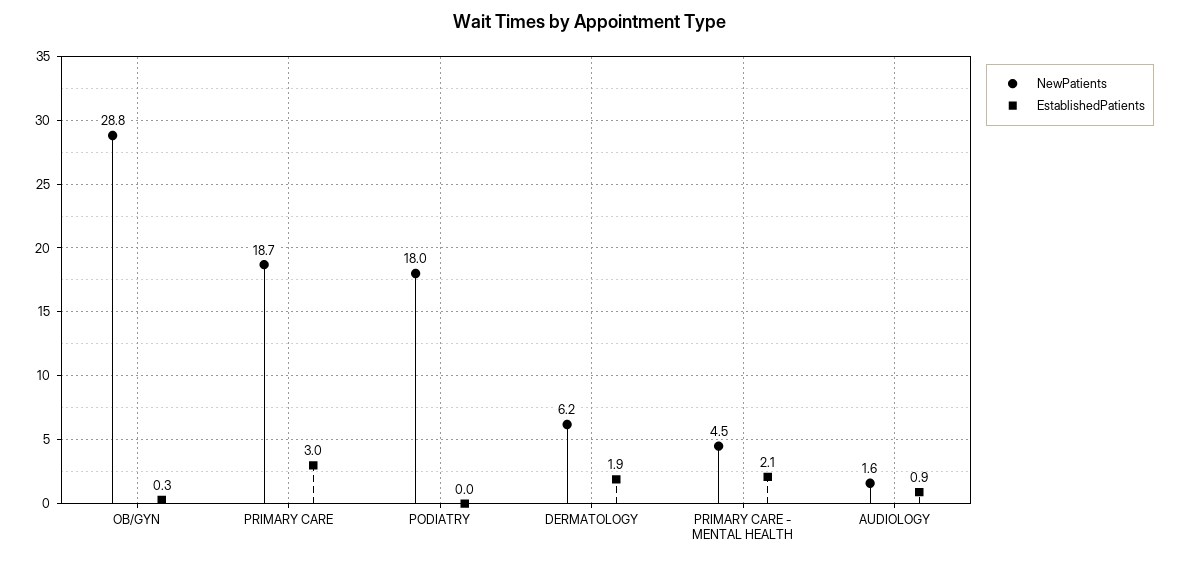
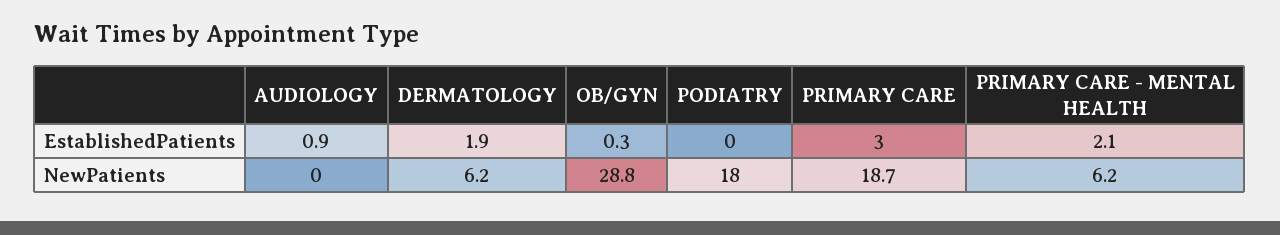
  {
    "NewPatients": {
      "OB/GYN": 28.8,
      "PRIMARY CARE": 18.7,
      "PODIATRY": 18,
      "DERMATOLOGY": 6.2,
-     "PRIMARY CARE - MENTAL HEALTH": 4.5,
+     "PRIMARY CARE - MENTAL HEALTH": 6.2,
-     "AUDIOLOGY": 1.6
+     "AUDIOLOGY": 0
    },
    "EstablishedPatients": {
      "OB/GYN": 0.3,
      "PRIMARY CARE": 3,
      "PODIATRY": 0,
      "DERMATOLOGY": 1.9,
      "PRIMARY CARE - MENTAL HEALTH": 2.1,
      "AUDIOLOGY": 0.9
    }
  }

